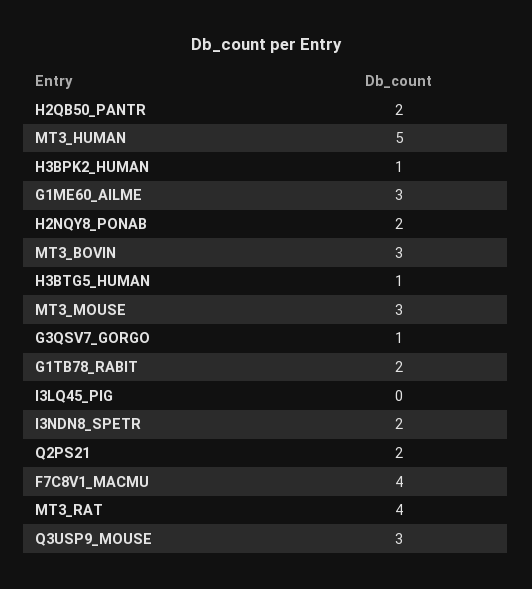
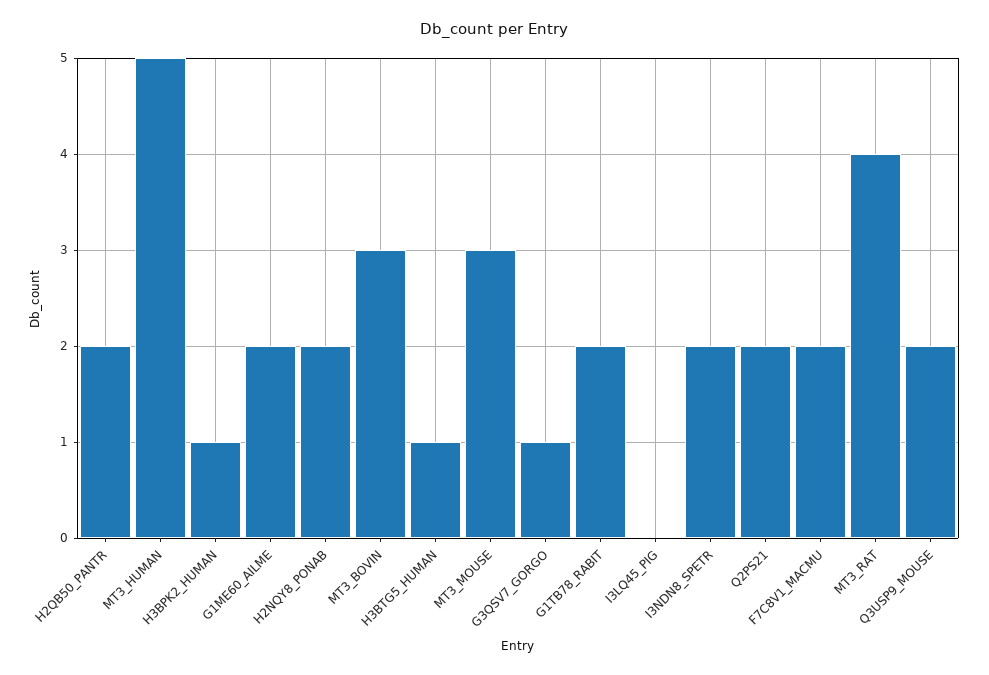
  {
    "H2QB50_PANTR": 2,
    "MT3_HUMAN": 5,
    "H3BPK2_HUMAN": 1,
-   "G1ME60_AILME": 3,
+   "G1ME60_AILME": 2,
    "H2NQY8_PONAB": 2,
    "MT3_BOVIN": 3,
    "H3BTG5_HUMAN": 1,
    "MT3_MOUSE": 3,
    "G3QSV7_GORGO": 1,
    "G1TB78_RABIT": 2,
    "I3LQ45_PIG": 0,
    "I3NDN8_SPETR": 2,
    "Q2PS21": 2,
-   "F7C8V1_MACMU": 4,
+   "F7C8V1_MACMU": 2,
    "MT3_RAT": 4,
-   "Q3USP9_MOUSE": 3
+   "Q3USP9_MOUSE": 2
  }

